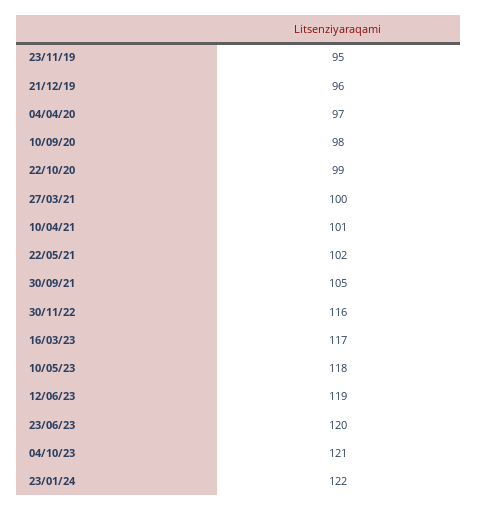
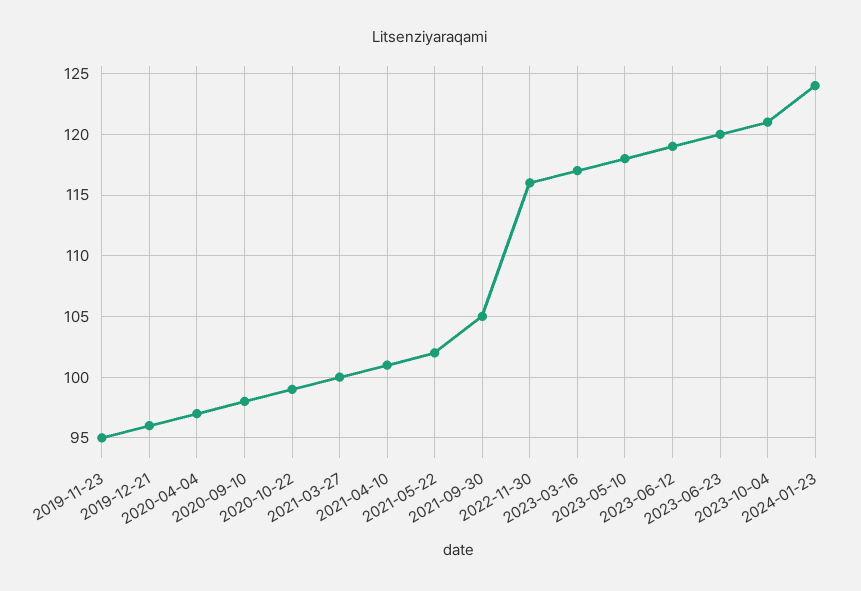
  {
    "23/11/19": 95,
    "21/12/19": 96,
    "04/04/20": 97,
    "10/09/20": 98,
    "22/10/20": 99,
    "27/03/21": 100,
    "10/04/21": 101,
    "22/05/21": 102,
    "30/09/21": 105,
    "30/11/22": 116,
    "16/03/23": 117,
    "10/05/23": 118,
    "12/06/23": 119,
    "23/06/23": 120,
    "04/10/23": 121,
-   "23/01/24": 122
+   "23/01/24": 124
  }

